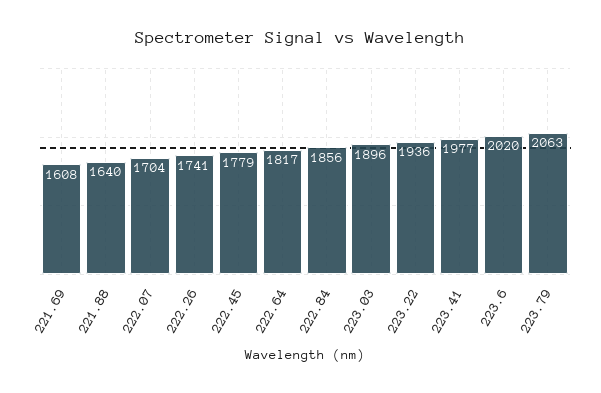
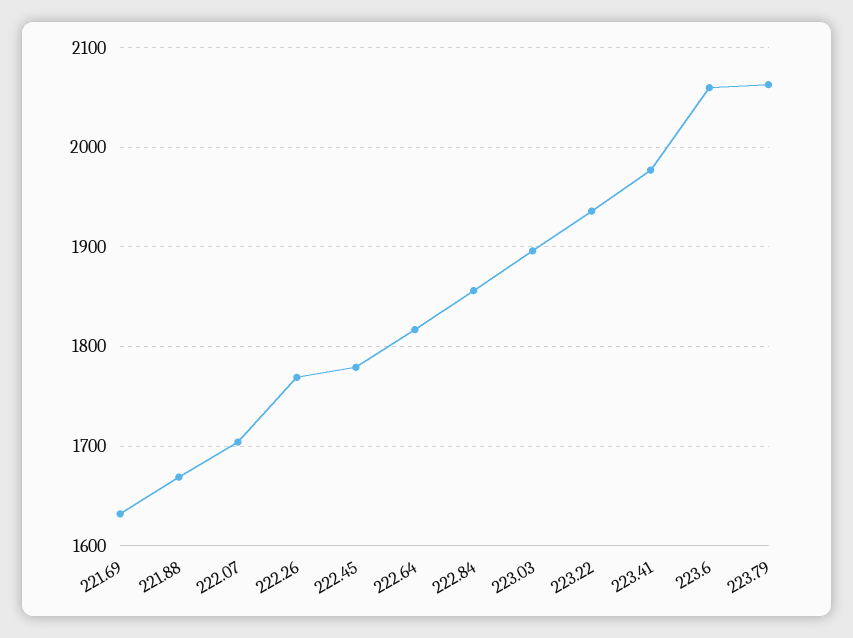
  {
-   "221.69": 1608,
+   "221.69": 1630,
-   "221.88": 1640,
+   "221.88": 1670,
    "222.07": 1704,
-   "222.26": 1741,
+   "222.26": 1770,
    "222.45": 1779,
    "222.64": 1817,
    "222.84": 1856,
    "223.03": 1896,
    "223.22": 1936,
    "223.41": 1977,
-   "223.6": 2020,
+   "223.6": 2060,
    "223.79": 2063
  }

